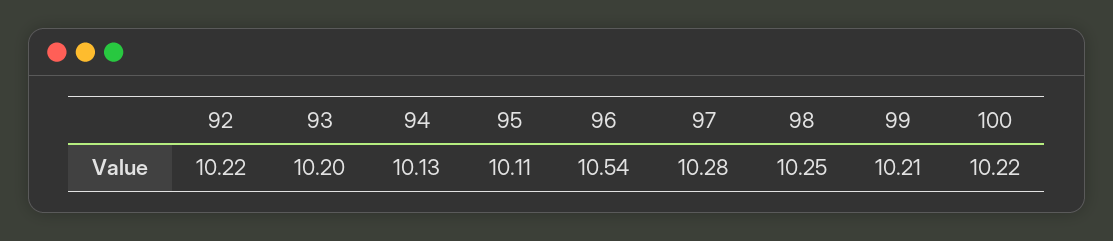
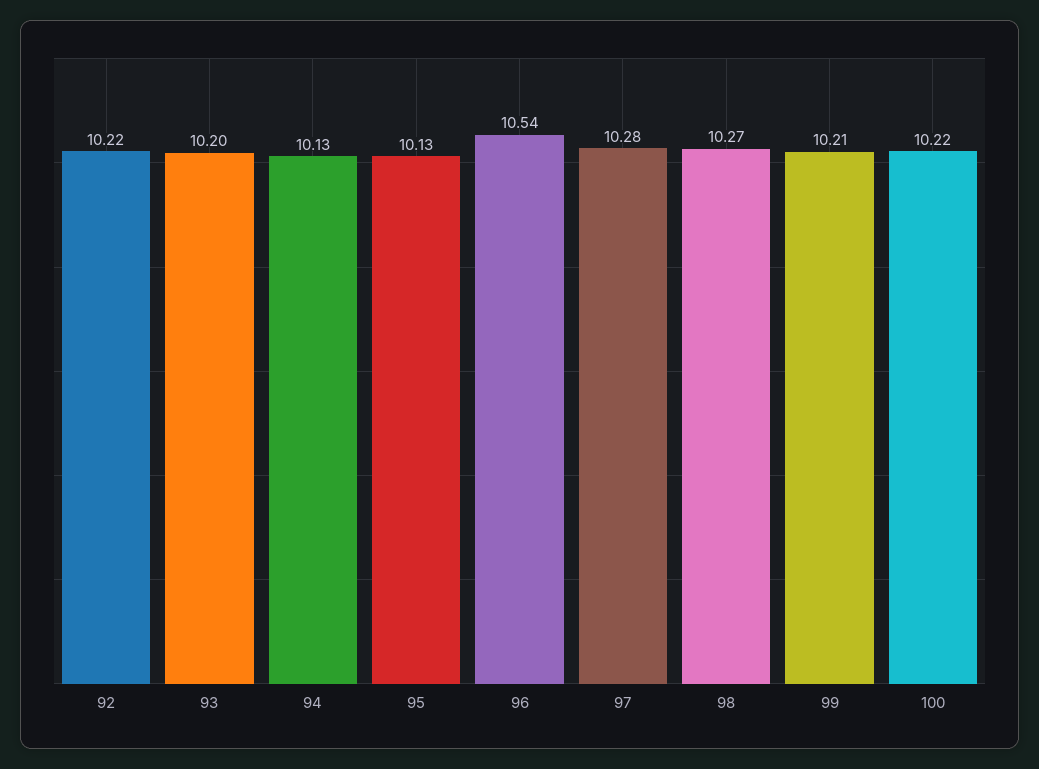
  {
    "92": 10.22,
    "93": 10.2,
    "94": 10.13,
-   "95": 10.11,
+   "95": 10.13,
    "96": 10.54,
    "97": 10.28,
-   "98": 10.25,
+   "98": 10.27,
    "99": 10.21,
    "100": 10.22
  }

